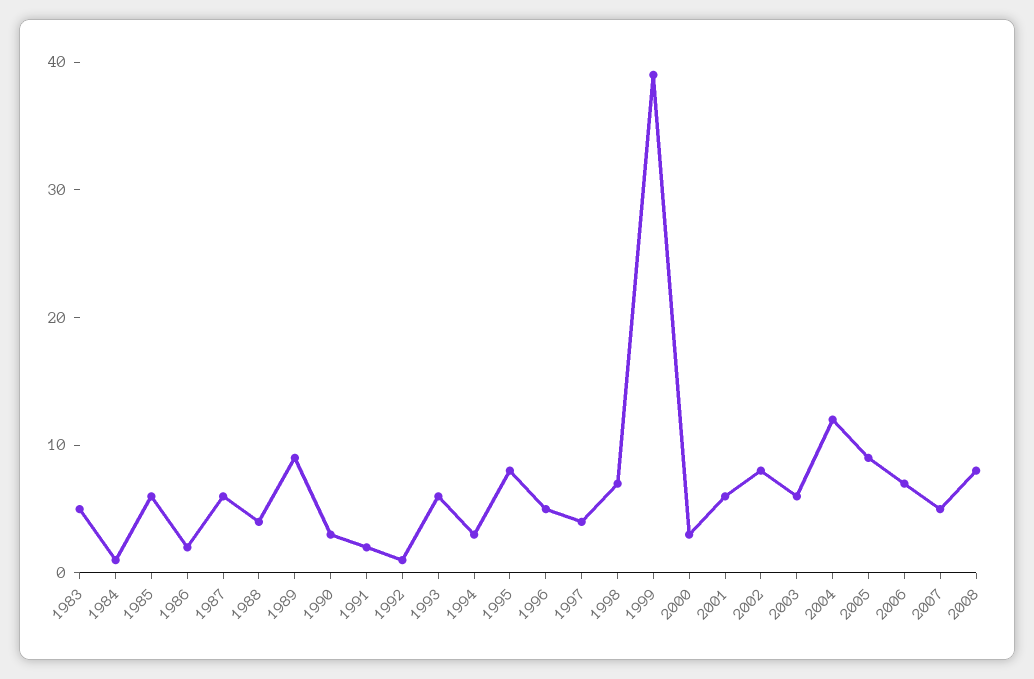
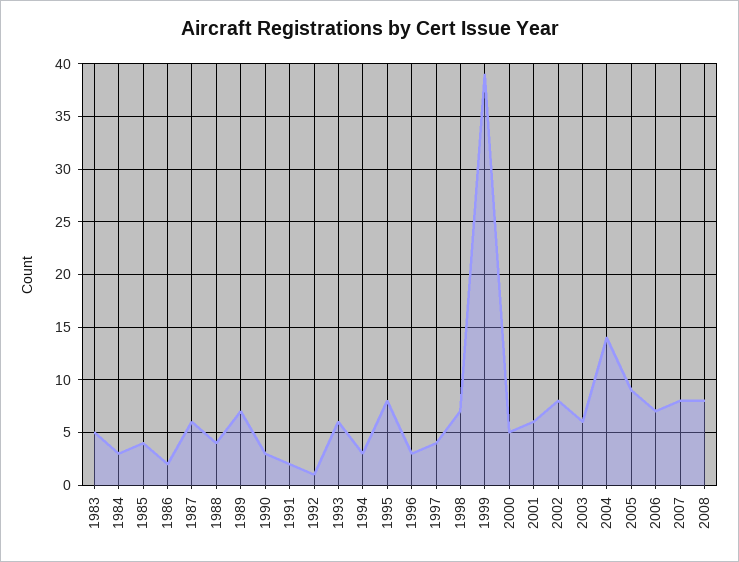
  {
    "1983": 5,
-   "1984": 1,
+   "1984": 3,
-   "1985": 6,
+   "1985": 4,
    "1986": 2,
    "1987": 6,
    "1988": 4,
-   "1989": 9,
+   "1989": 7,
    "1990": 3,
    "1991": 2,
    "1992": 1,
    "1993": 6,
    "1994": 3,
    "1995": 8,
-   "1996": 5,
+   "1996": 3,
    "1997": 4,
    "1998": 7,
    "1999": 39,
-   "2000": 3,
+   "2000": 5,
    "2001": 6,
    "2002": 8,
    "2003": 6,
-   "2004": 12,
+   "2004": 14,
    "2005": 9,
    "2006": 7,
-   "2007": 5,
+   "2007": 8,
    "2008": 8
  }

